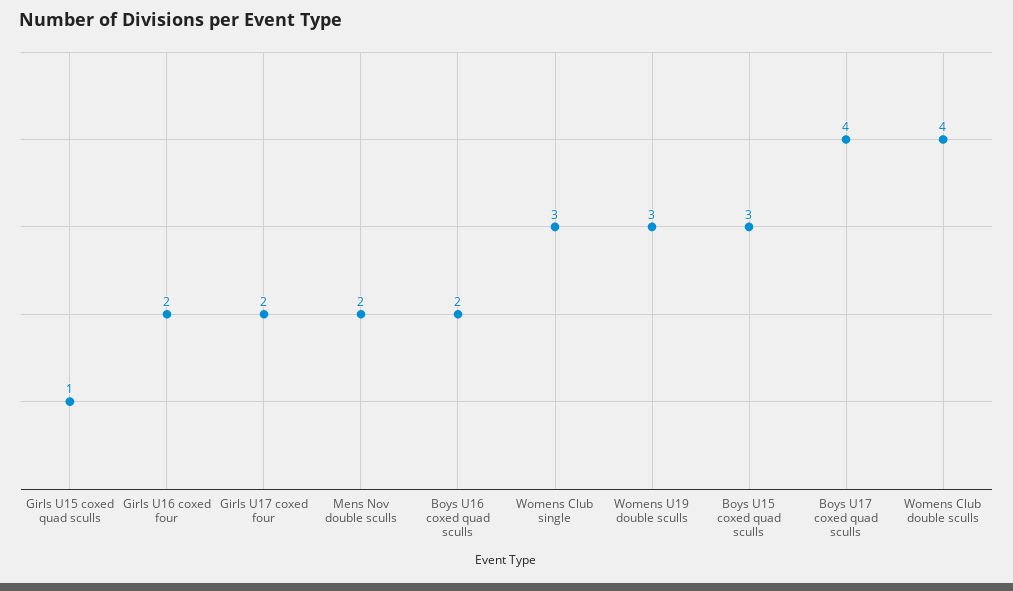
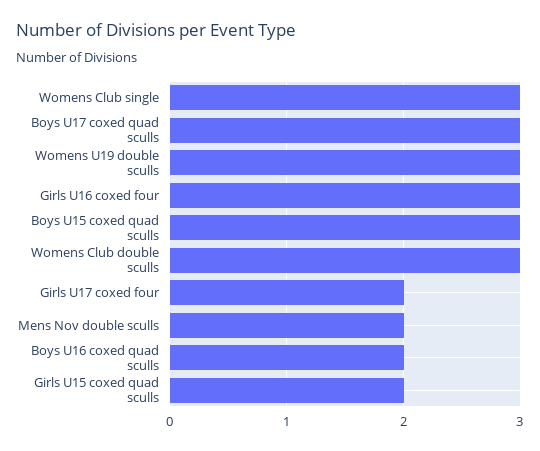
  {
-   "Girls U15 coxed quad sculls": 1,
+   "Girls U15 coxed quad sculls": 2,
-   "Girls U16 coxed four": 2,
+   "Girls U16 coxed four": 3,
    "Girls U17 coxed four": 2,
    "Mens Nov double sculls": 2,
    "Boys U16 coxed quad sculls": 2,
    "Womens Club single": 3,
    "Womens U19 double sculls": 3,
    "Boys U15 coxed quad sculls": 3,
-   "Boys U17 coxed quad sculls": 4,
+   "Boys U17 coxed quad sculls": 3,
-   "Womens Club double sculls": 4
+   "Womens Club double sculls": 3
  }

